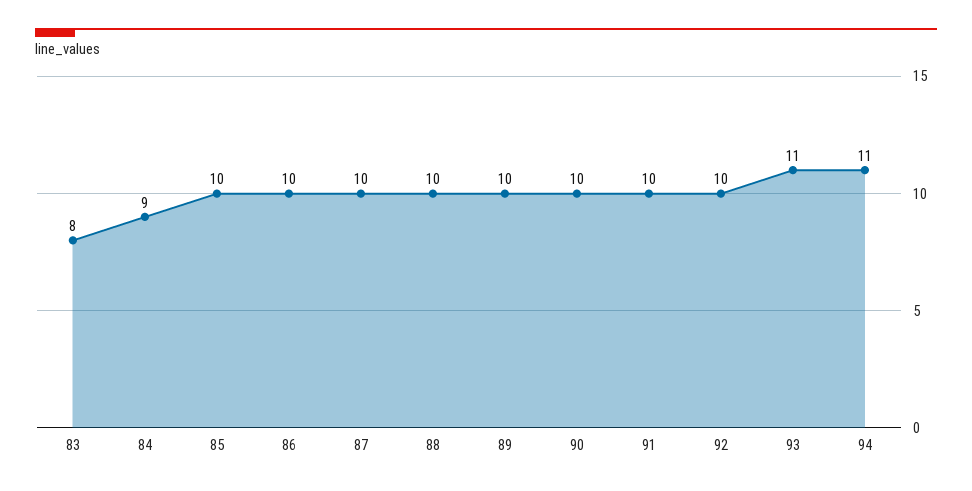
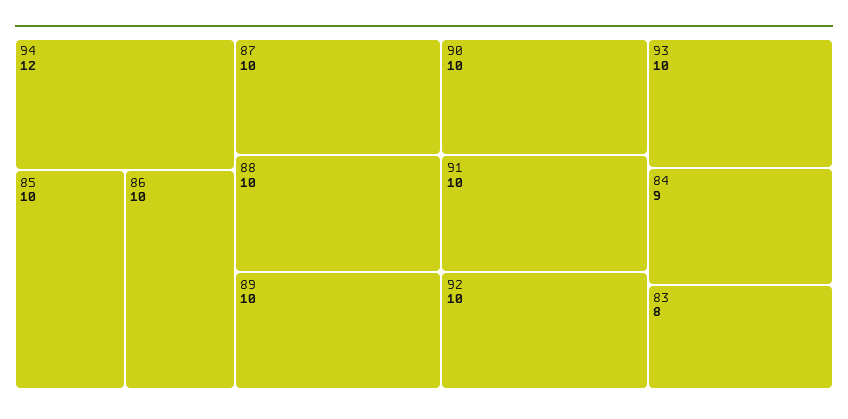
  {
    "83": 8,
    "84": 9,
    "85": 10,
    "86": 10,
    "87": 10,
    "88": 10,
    "89": 10,
    "90": 10,
    "91": 10,
    "92": 10,
-   "93": 11,
+   "93": 10,
-   "94": 11
+   "94": 12
  }

